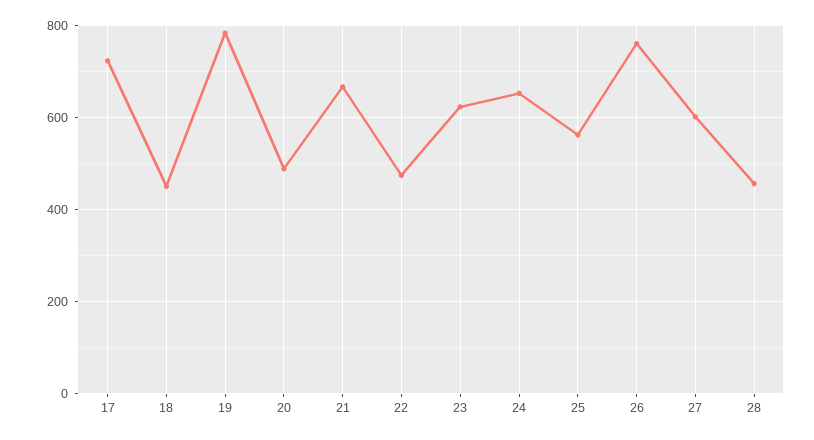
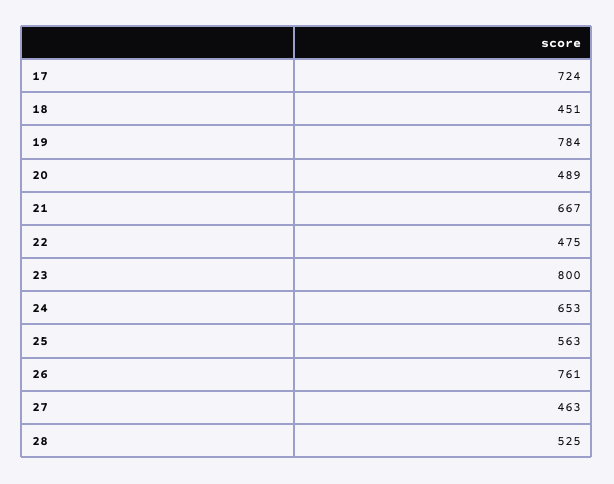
  {
    "17": 724,
    "18": 451,
    "19": 784,
    "20": 489,
    "21": 667,
    "22": 475,
-   "23": 620,
+   "23": 800,
    "24": 653,
    "25": 563,
    "26": 761,
-   "27": 600,
+   "27": 463,
-   "28": 460
+   "28": 525
  }

